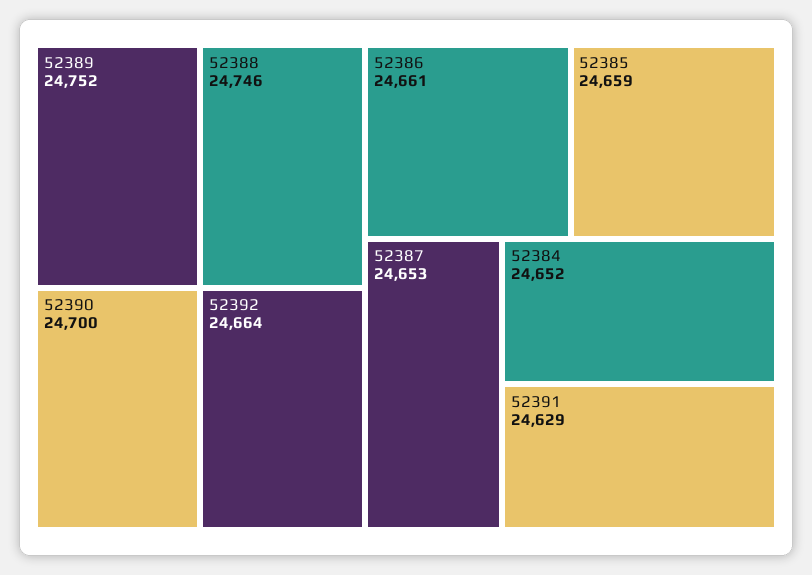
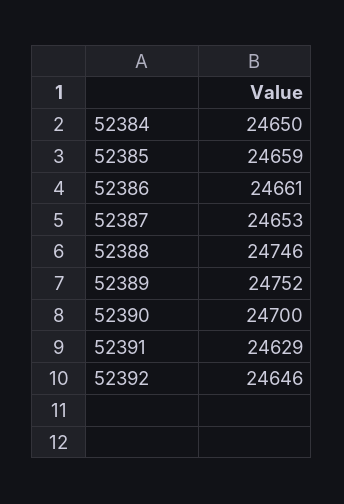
  {
    "52389": 24752,
    "52388": 24746,
    "52390": 24700,
-   "52392": 24664,
+   "52392": 24646,
    "52386": 24661,
    "52385": 24659,
    "52387": 24653,
-   "52384": 24652,
+   "52384": 24650,
    "52391": 24629
  }

